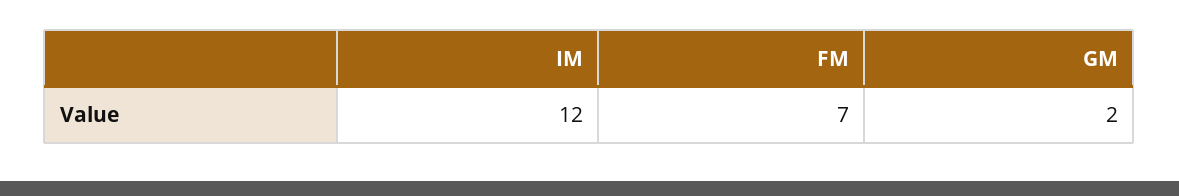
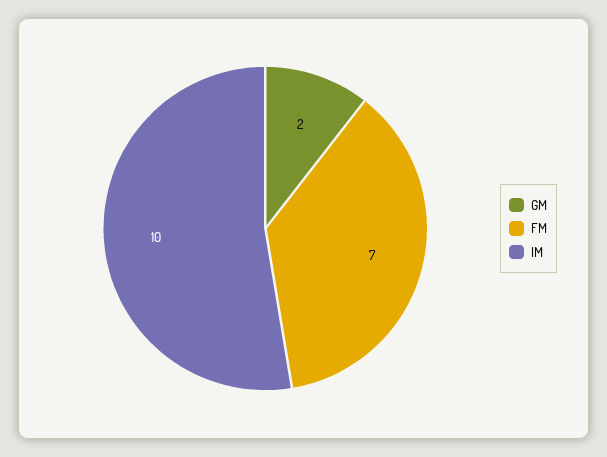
  {
-   "IM": 12,
+   "IM": 10,
    "FM": 7,
    "GM": 2
  }

